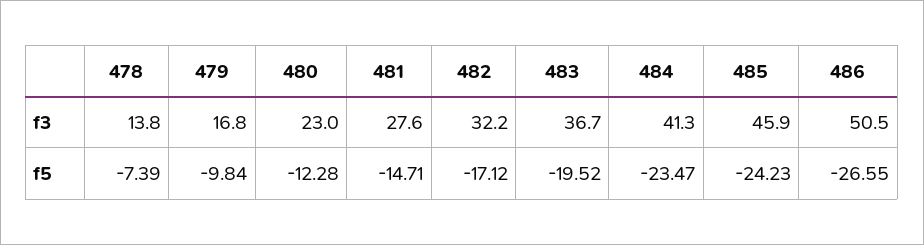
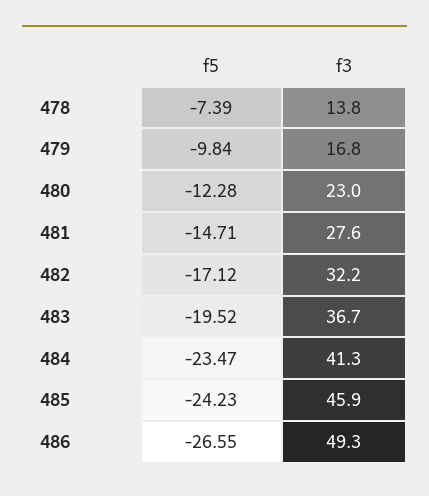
  {
    "478": {
      "f3": 13.8,
      "f5": -7.39
    },
    "479": {
      "f3": 16.8,
      "f5": -9.84
    },
    "480": {
      "f3": 23,
      "f5": -12.28
    },
    "481": {
      "f3": 27.6,
      "f5": -14.71
    },
    "482": {
      "f3": 32.2,
      "f5": -17.12
    },
    "483": {
      "f3": 36.7,
      "f5": -19.52
    },
    "484": {
      "f3": 41.3,
      "f5": -23.47
    },
    "485": {
      "f3": 45.9,
      "f5": -24.23
    },
    "486": {
-     "f3": 50.5,
+     "f3": 49.3,
      "f5": -26.55
    }
  }

